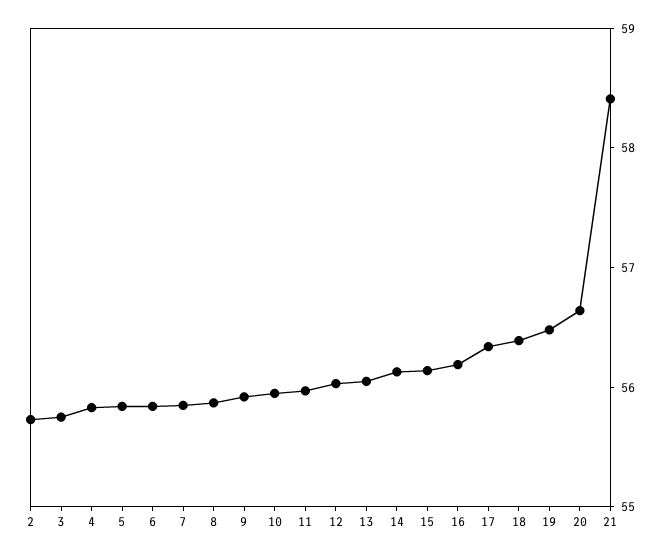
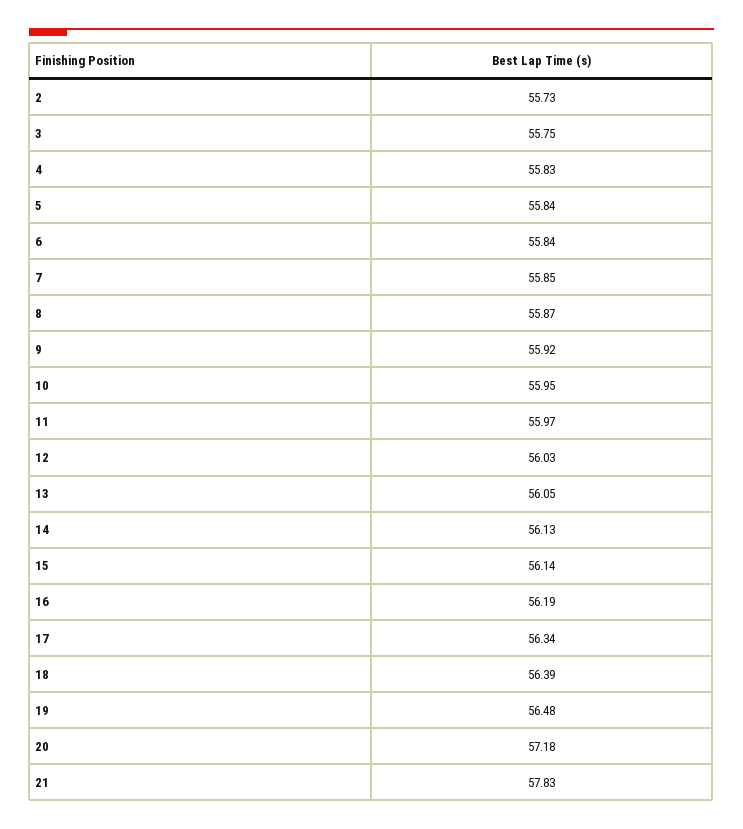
  {
    "2": 55.73,
    "3": 55.75,
    "4": 55.83,
    "5": 55.84,
    "6": 55.84,
    "7": 55.85,
    "8": 55.87,
    "9": 55.92,
    "10": 55.95,
    "11": 55.97,
    "12": 56.03,
    "13": 56.05,
    "14": 56.13,
    "15": 56.14,
    "16": 56.19,
    "17": 56.34,
    "18": 56.39,
    "19": 56.48,
-   "20": 56.6,
+   "20": 57.18,
-   "21": 58.4
+   "21": 57.83
  }

